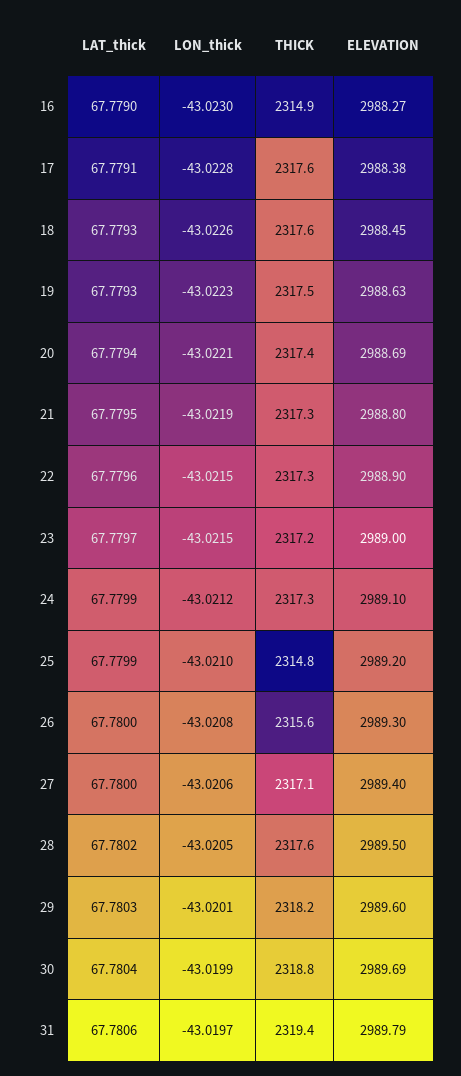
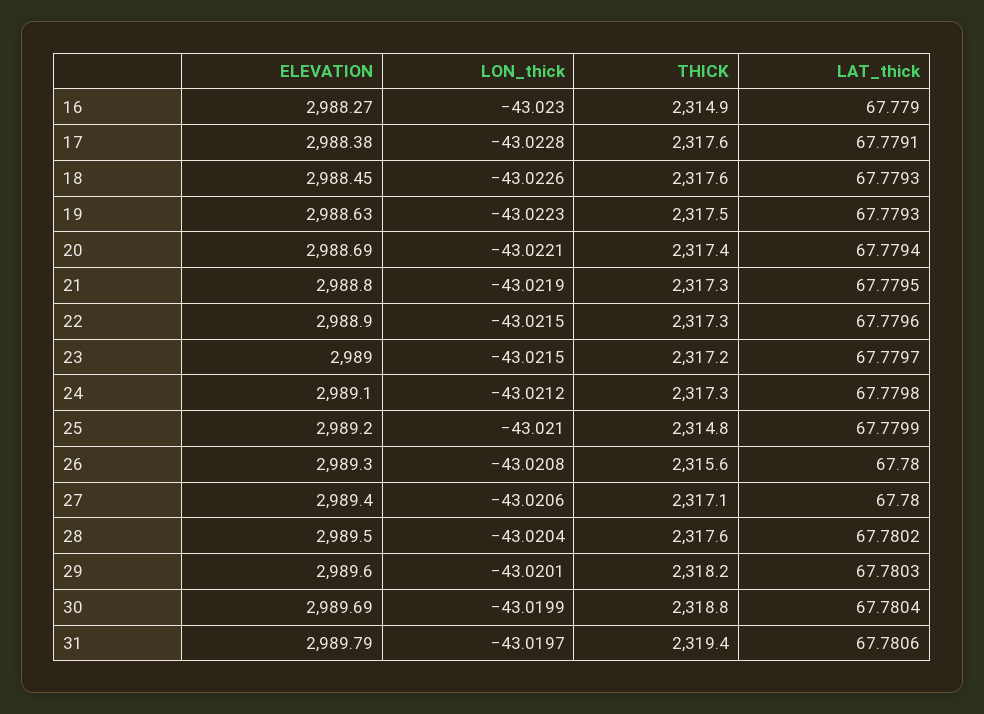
  {
    "LAT_thick": {
      "16": 67.779,
      "17": 67.7791,
      "18": 67.7793,
      "19": 67.7793,
      "20": 67.7794,
      "21": 67.7795,
      "22": 67.7796,
      "23": 67.7797,
-     "24": 67.7799,
+     "24": 67.7798,
      "25": 67.7799,
      "26": 67.78,
      "27": 67.78,
      "28": 67.7802,
      "29": 67.7803,
      "30": 67.7804,
      "31": 67.7806
    },
    "LON_thick": {
      "16": -43.023,
      "17": -43.0228,
      "18": -43.0226,
      "19": -43.0223,
      "20": -43.0221,
      "21": -43.0219,
      "22": -43.0215,
      "23": -43.0215,
      "24": -43.0212,
      "25": -43.021,
      "26": -43.0208,
      "27": -43.0206,
-     "28": -43.0205,
+     "28": -43.0204,
      "29": -43.0201,
      "30": -43.0199,
      "31": -43.0197
    },
    "THICK": {
      "16": 2314.9,
      "17": 2317.6,
      "18": 2317.6,
      "19": 2317.5,
      "20": 2317.4,
      "21": 2317.3,
      "22": 2317.3,
      "23": 2317.2,
      "24": 2317.3,
      "25": 2314.8,
      "26": 2315.6,
      "27": 2317.1,
      "28": 2317.6,
      "29": 2318.2,
      "30": 2318.8,
      "31": 2319.4
    },
    "ELEVATION": {
      "16": 2988.27,
      "17": 2988.38,
      "18": 2988.45,
      "19": 2988.63,
      "20": 2988.69,
      "21": 2988.8,
      "22": 2988.9,
      "23": 2989,
      "24": 2989.1,
      "25": 2989.2,
      "26": 2989.3,
      "27": 2989.4,
      "28": 2989.5,
      "29": 2989.6,
      "30": 2989.69,
      "31": 2989.79
    }
  }

